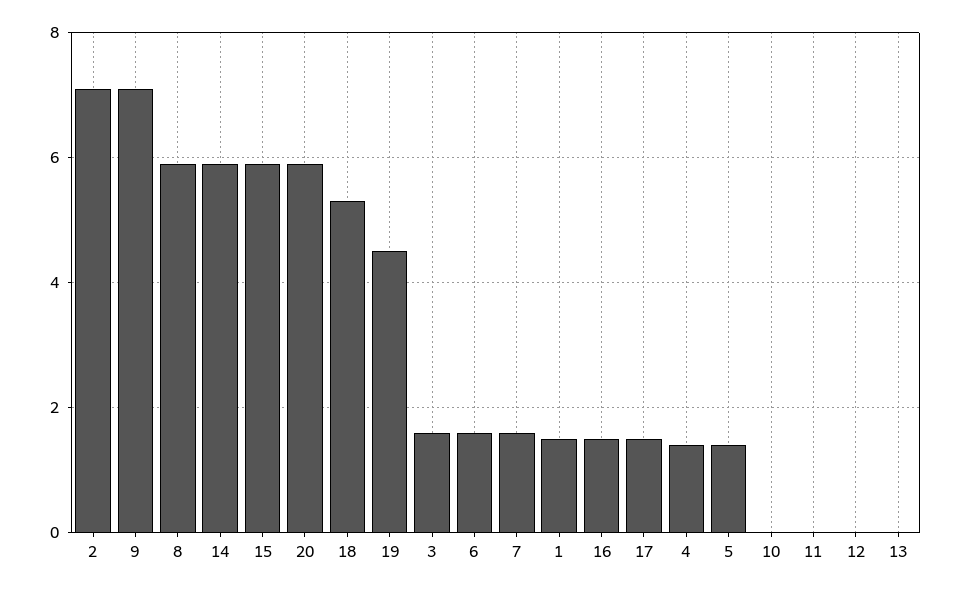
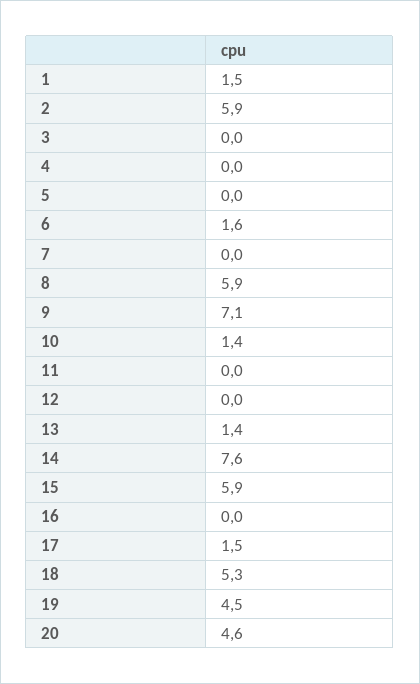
  {
-   "2": 7,
+   "2": 5.9,
    "9": 7.1,
    "8": 5.9,
-   "14": 6,
+   "14": 7.6,
    "15": 5.9,
-   "20": 6,
+   "20": 4.6,
    "18": 5.3,
    "19": 4.5,
-   "3": 1.5,
+   "3": 0,
    "6": 1.6,
-   "7": 1.5,
+   "7": 0,
    "1": 1.5,
-   "16": 1.5,
+   "16": 0,
    "17": 1.5,
-   "4": 1.5,
+   "4": 0,
-   "5": 1.5,
+   "5": 0,
-   "10": 0,
+   "10": 1.4,
    "11": 0,
    "12": 0,
-   "13": 0
+   "13": 1.4
  }

